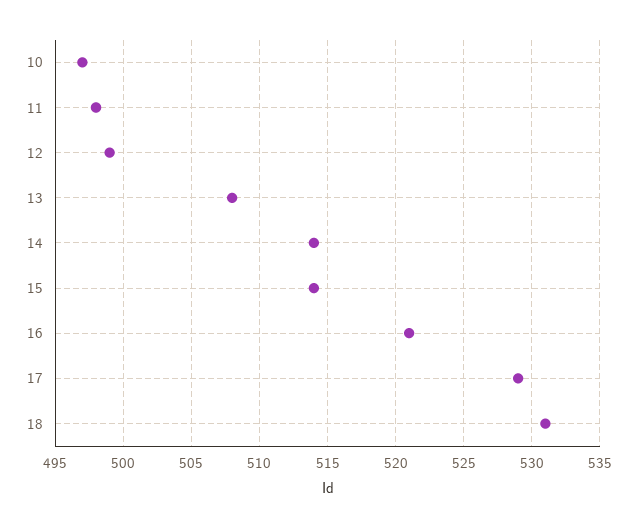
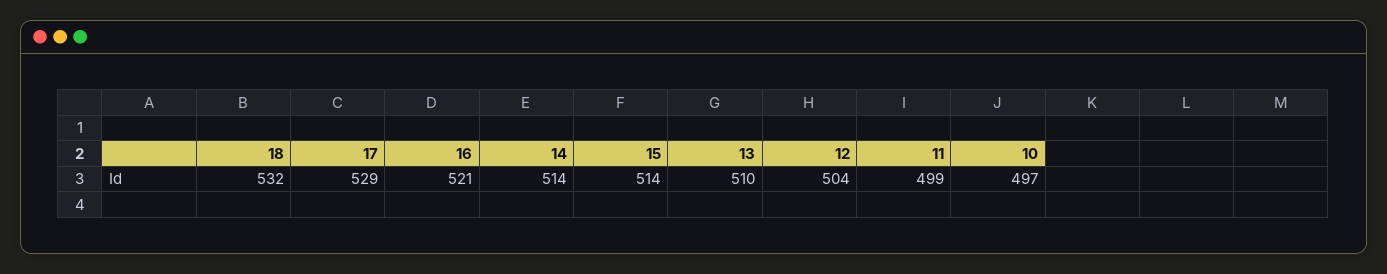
  {
    "10": 497,
-   "11": 498,
+   "11": 499,
-   "12": 499,
+   "12": 504,
-   "13": 508,
+   "13": 510,
    "14": 514,
    "15": 514,
    "16": 521,
    "17": 529,
-   "18": 531
+   "18": 532
  }

